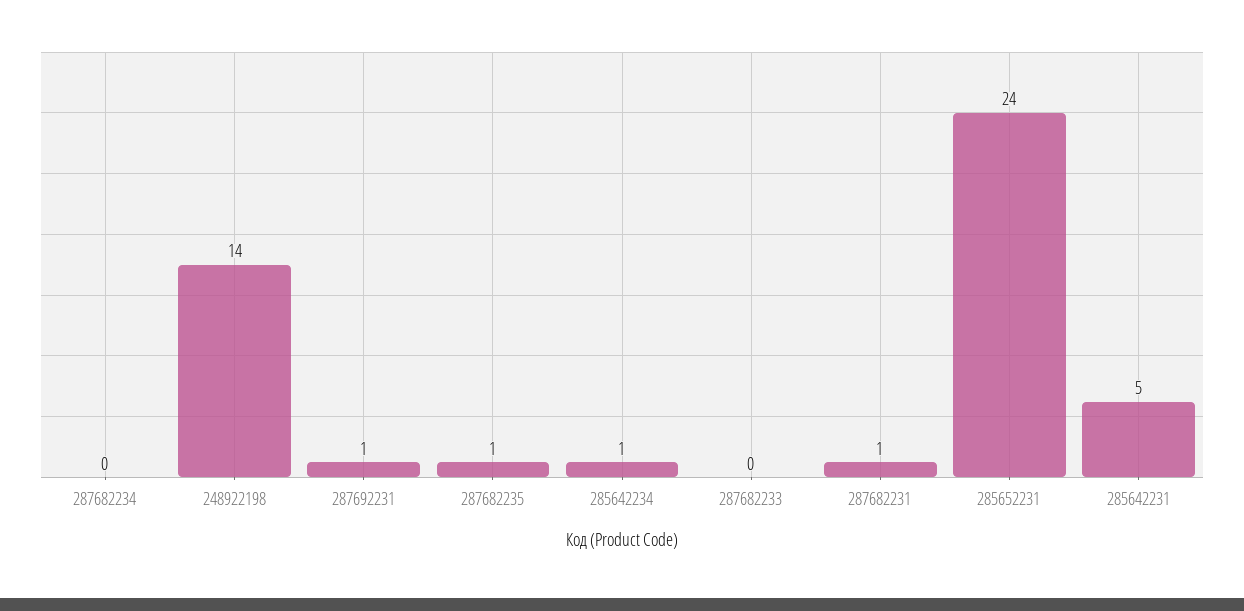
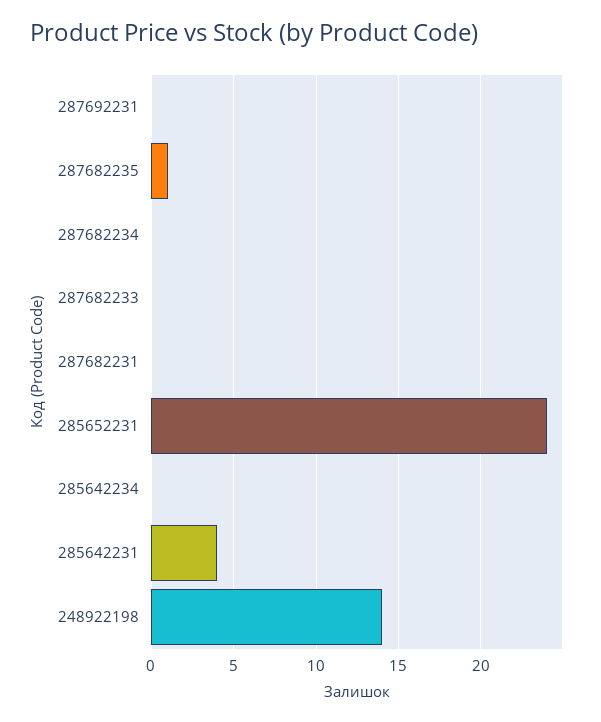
  {
    "287682234": 0,
    "248922198": 14,
-   "287692231": 1,
+   "287692231": 0,
    "287682235": 1,
-   "285642234": 1,
+   "285642234": 0,
    "287682233": 0,
-   "287682231": 1,
+   "287682231": 0,
    "285652231": 24,
-   "285642231": 5
+   "285642231": 4
  }

